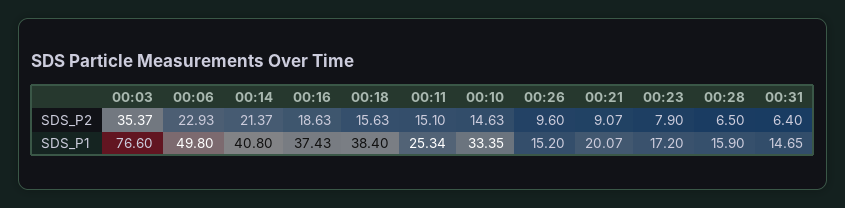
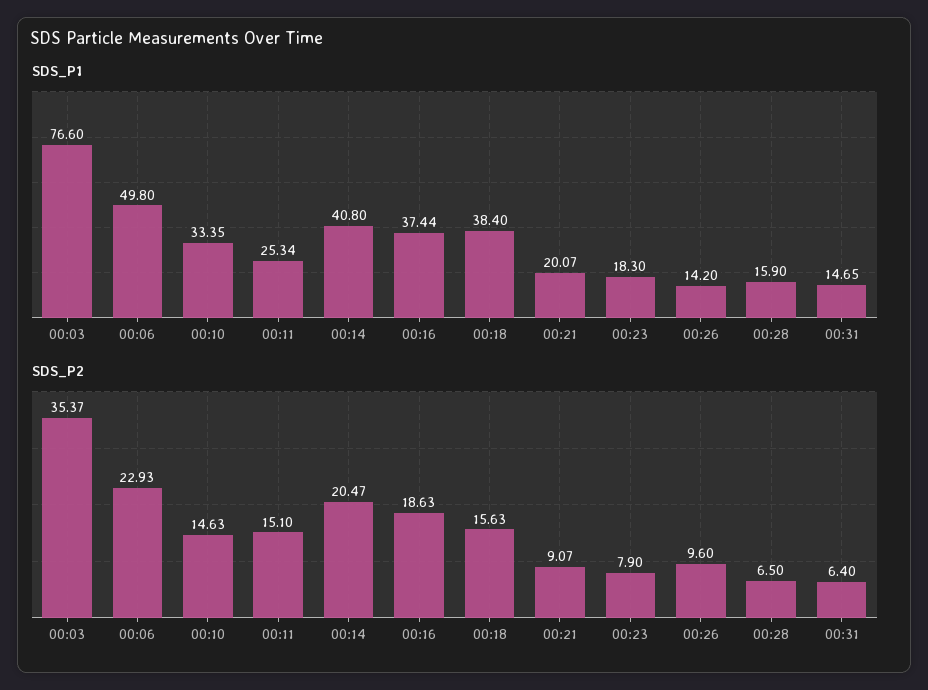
  {
    "SDS_P2": {
      "00:03": 35.37,
      "00:06": 22.93,
-     "00:14": 21.37,
+     "00:14": 20.47,
      "00:16": 18.63,
      "00:18": 15.63,
      "00:11": 15.1,
      "00:10": 14.63,
      "00:26": 9.6,
      "00:21": 9.07,
      "00:23": 7.9,
      "00:28": 6.5,
      "00:31": 6.4
    },
    "SDS_P1": {
      "00:03": 76.6,
      "00:06": 49.8,
      "00:14": 40.8,
-     "00:16": 37.43,
+     "00:16": 37.44,
      "00:18": 38.4,
      "00:11": 25.34,
      "00:10": 33.35,
-     "00:26": 15.2,
+     "00:26": 14.2,
      "00:21": 20.07,
-     "00:23": 17.2,
+     "00:23": 18.3,
      "00:28": 15.9,
      "00:31": 14.65
    }
  }

